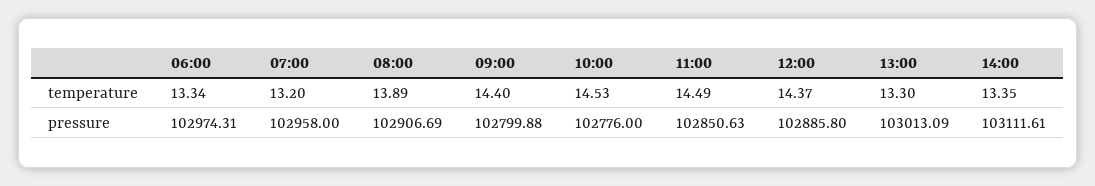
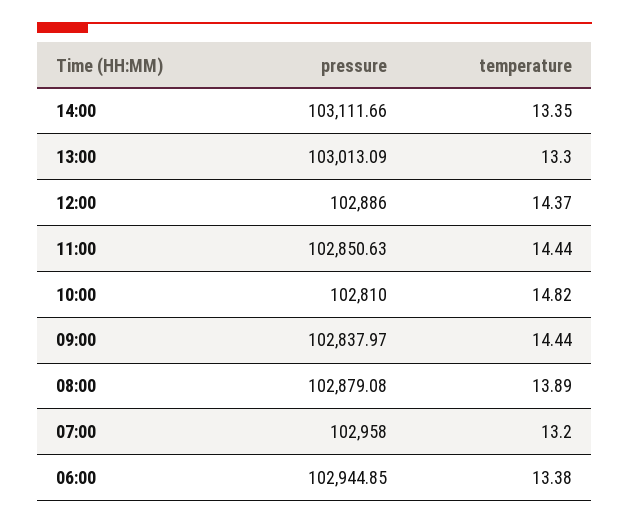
  {
    "06:00": {
-     "temperature": 13.34,
+     "temperature": 13.38,
-     "pressure": 102974.31
+     "pressure": 102944.85
    },
    "07:00": {
      "temperature": 13.2,
      "pressure": 102958
    },
    "08:00": {
      "temperature": 13.89,
-     "pressure": 102906.69
+     "pressure": 102879.08
    },
    "09:00": {
-     "temperature": 14.4,
+     "temperature": 14.44,
-     "pressure": 102799.88
+     "pressure": 102837.97
    },
    "10:00": {
-     "temperature": 14.53,
+     "temperature": 14.82,
-     "pressure": 102776
+     "pressure": 102810
    },
    "11:00": {
-     "temperature": 14.49,
+     "temperature": 14.44,
      "pressure": 102850.63
    },
    "12:00": {
      "temperature": 14.37,
-     "pressure": 102885.8
+     "pressure": 102886
    },
    "13:00": {
      "temperature": 13.3,
      "pressure": 103013.09
    },
    "14:00": {
      "temperature": 13.35,
-     "pressure": 103111.61
+     "pressure": 103111.66
    }
  }

